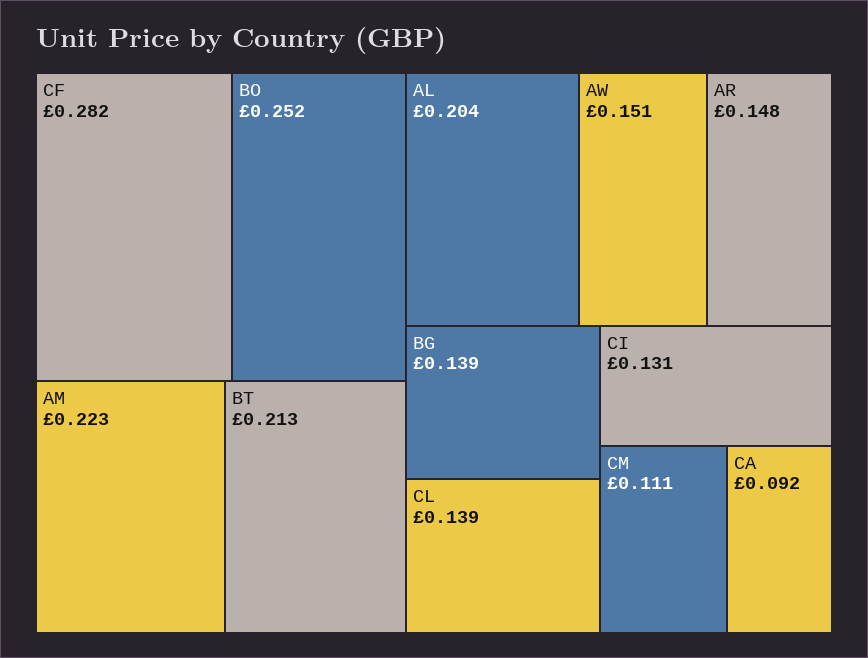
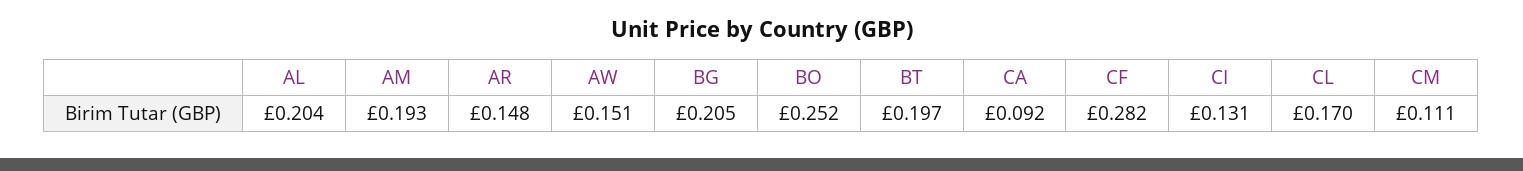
  {
    "CF": 0.282,
    "BO": 0.252,
-   "AM": 0.223,
+   "AM": 0.193,
-   "BT": 0.213,
+   "BT": 0.197,
    "AL": 0.204,
    "AW": 0.151,
    "AR": 0.148,
-   "BG": 0.139,
+   "BG": 0.205,
-   "CL": 0.139,
+   "CL": 0.17,
    "CI": 0.131,
    "CM": 0.111,
    "CA": 0.092
  }

